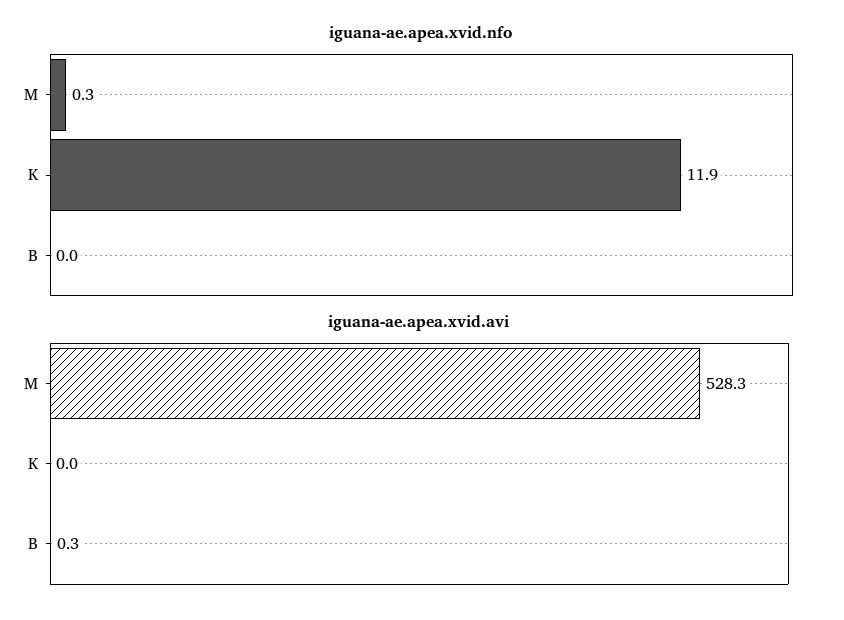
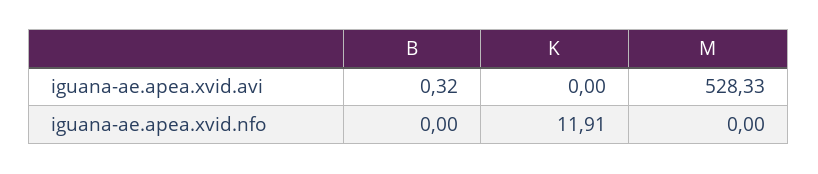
  {
    "iguana-ae.apea.xvid.nfo": {
-     "M": 0.3,
+     "M": 0,
      "K": 11.91,
      "B": 0
    },
    "iguana-ae.apea.xvid.avi": {
      "M": 528.33,
      "K": 0,
      "B": 0.32
    }
  }

